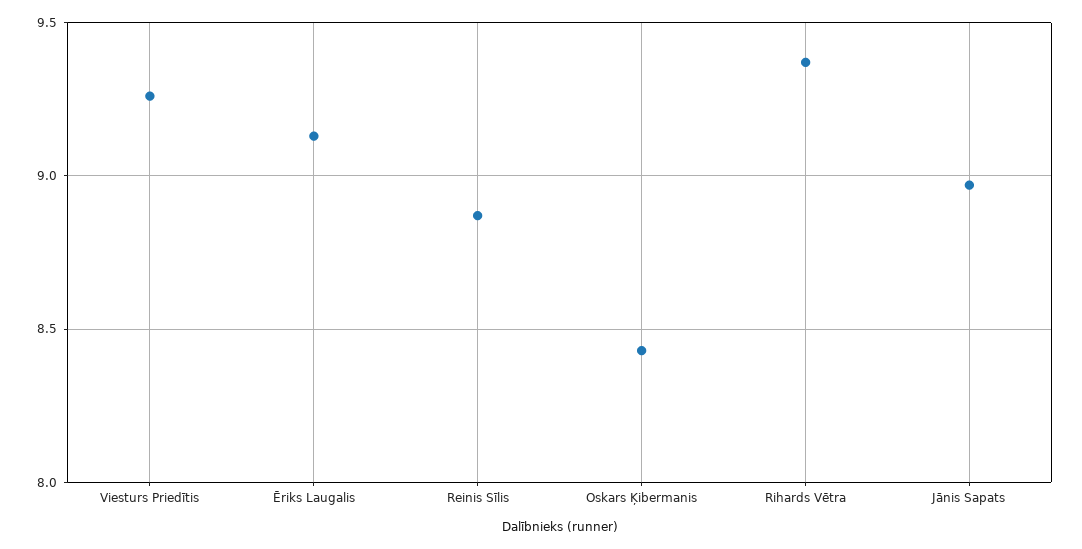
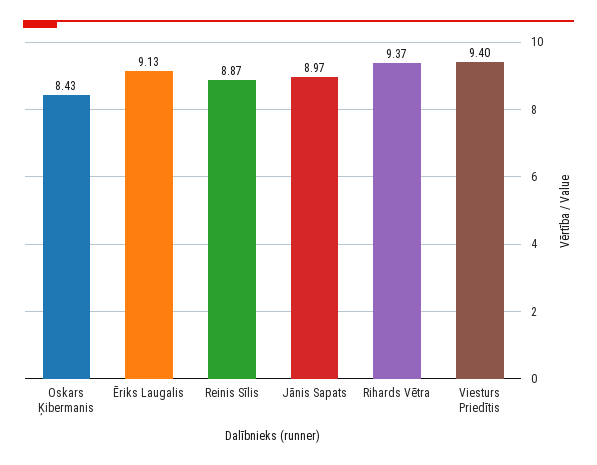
  {
-   "Viesturs Priedītis": 9.25,
+   "Viesturs Priedītis": 9.4,
    "Ēriks Laugalis": 9.13,
    "Reinis Sīlis": 8.87,
    "Oskars Ķibermanis": 8.43,
    "Rihards Vētra": 9.37,
    "Jānis Sapats": 8.97
  }

